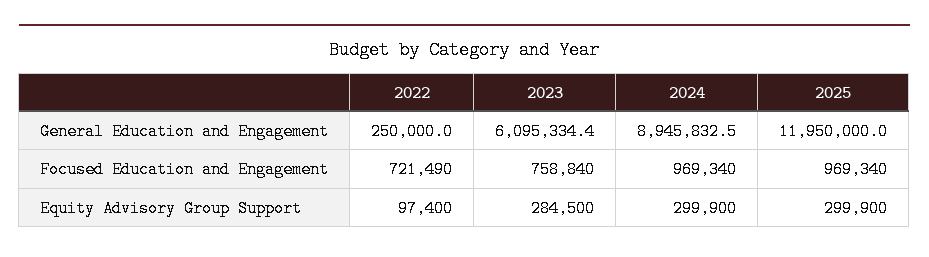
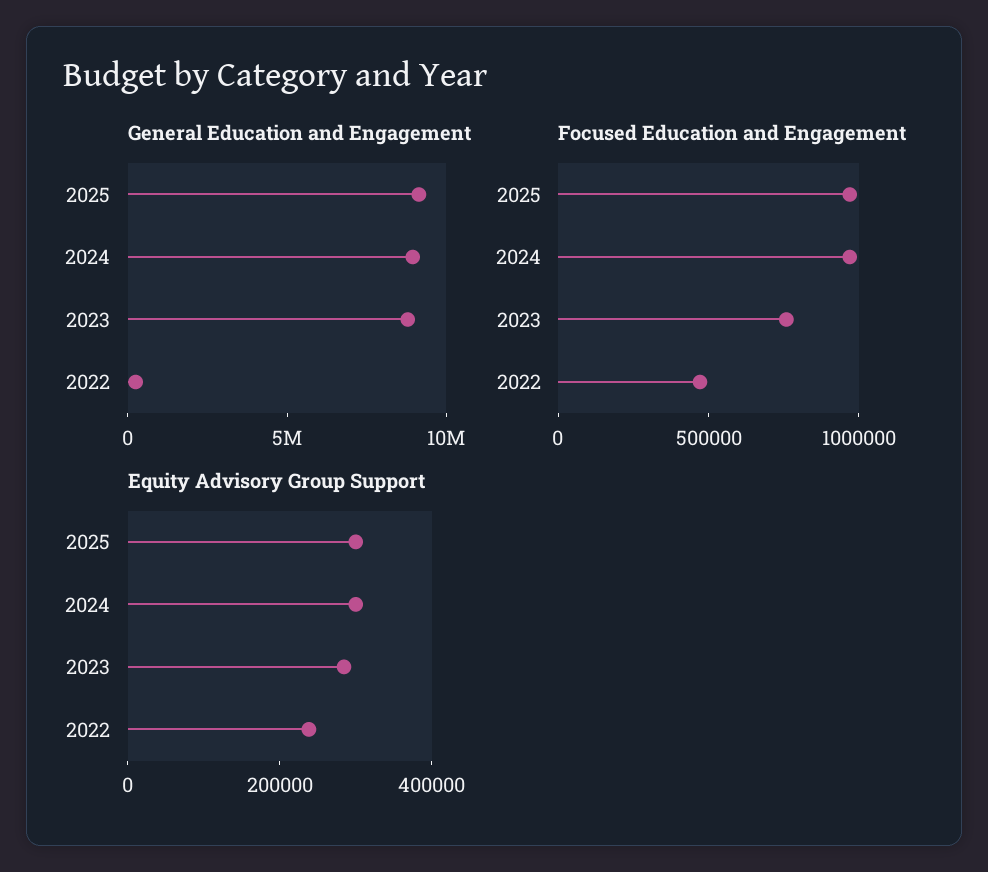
  {
    "General Education and Engagement": {
      "2022": 250000,
-     "2023": 6095334.4,
+     "2023": 9000000,
      "2024": 8945832.5,
-     "2025": 11950000
+     "2025": 9000000
    },
    "Focused Education and Engagement": {
-     "2022": 721490,
+     "2022": 500000,
      "2023": 758840,
      "2024": 969340,
      "2025": 969340
    },
    "Equity Advisory Group Support": {
-     "2022": 97400,
+     "2022": 250000,
      "2023": 284500,
      "2024": 299900,
      "2025": 299900
    }
  }

